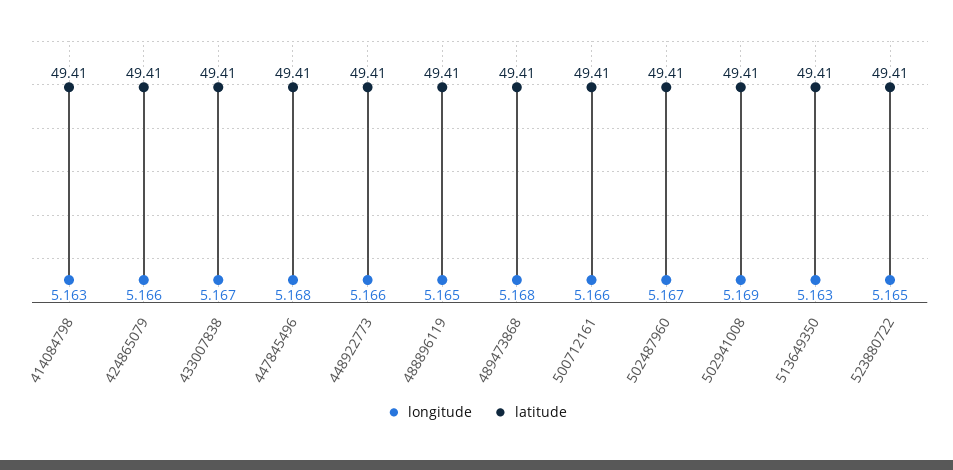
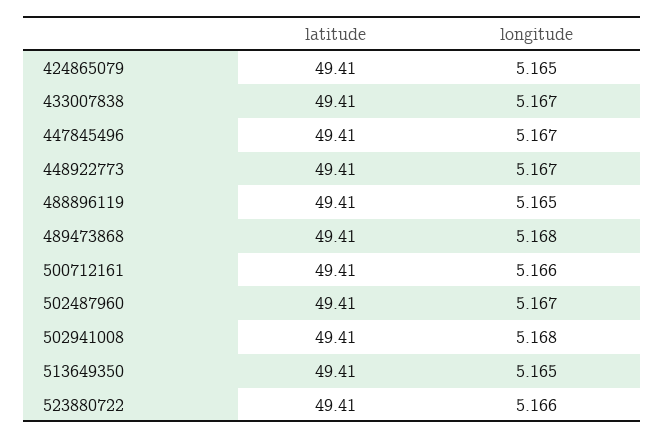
  {
    "longitude": {
-     "414084798": 5.163,
-     "424865079": 5.166,
+     "424865079": 5.165,
      "433007838": 5.167,
-     "447845496": 5.168,
+     "447845496": 5.167,
-     "448922773": 5.166,
+     "448922773": 5.167,
      "488896119": 5.165,
      "489473868": 5.168,
      "500712161": 5.166,
      "502487960": 5.167,
-     "502941008": 5.169,
+     "502941008": 5.168,
-     "513649350": 5.163,
+     "513649350": 5.165,
-     "523880722": 5.165
+     "523880722": 5.166
    },
    "latitude": {
-     "414084798": 49.41,
      "424865079": 49.41,
      "433007838": 49.41,
      "447845496": 49.41,
      "448922773": 49.41,
      "488896119": 49.41,
      "489473868": 49.41,
      "500712161": 49.41,
      "502487960": 49.41,
      "502941008": 49.41,
      "513649350": 49.41,
      "523880722": 49.41
    }
  }

